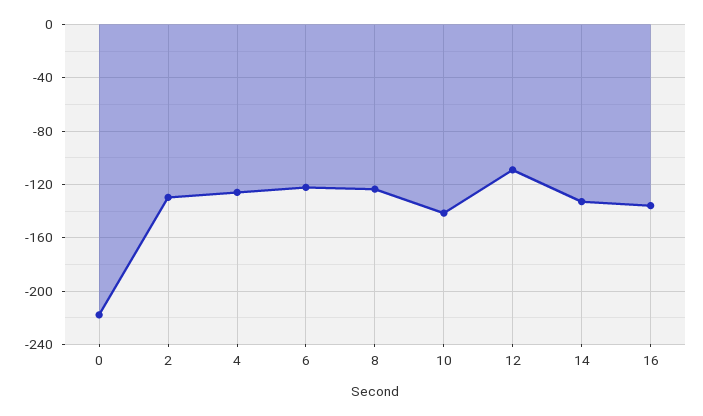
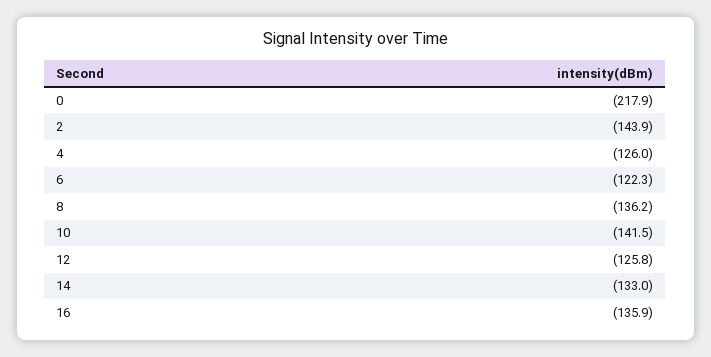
  {
    "0": -217.9,
-   "2": -130,
+   "2": -143.9,
    "4": -126,
    "6": -122.3,
-   "8": -125,
+   "8": -136.2,
    "10": -141.5,
-   "12": -110,
+   "12": -125.8,
    "14": -133,
    "16": -135.9
  }

